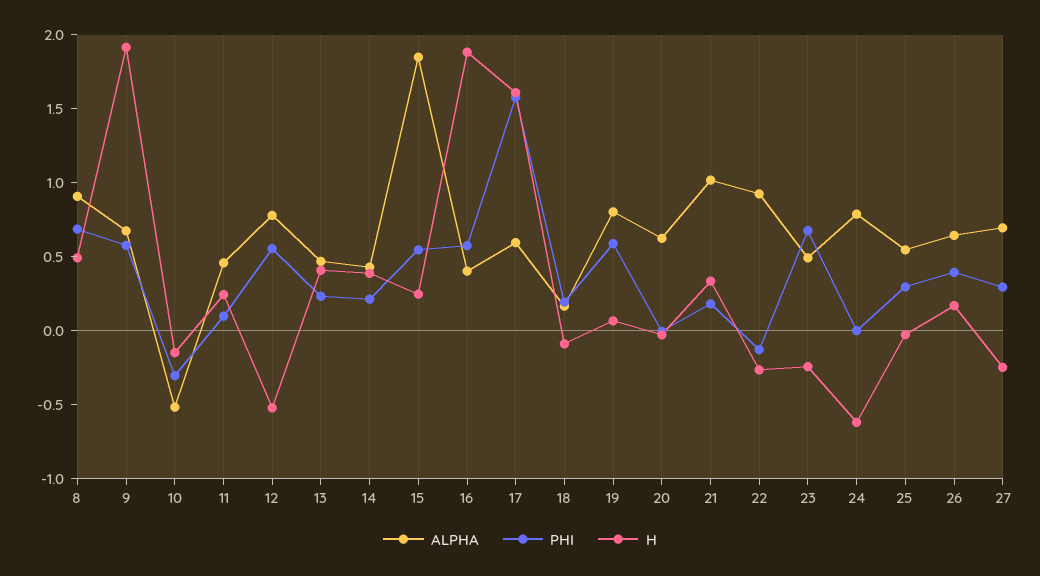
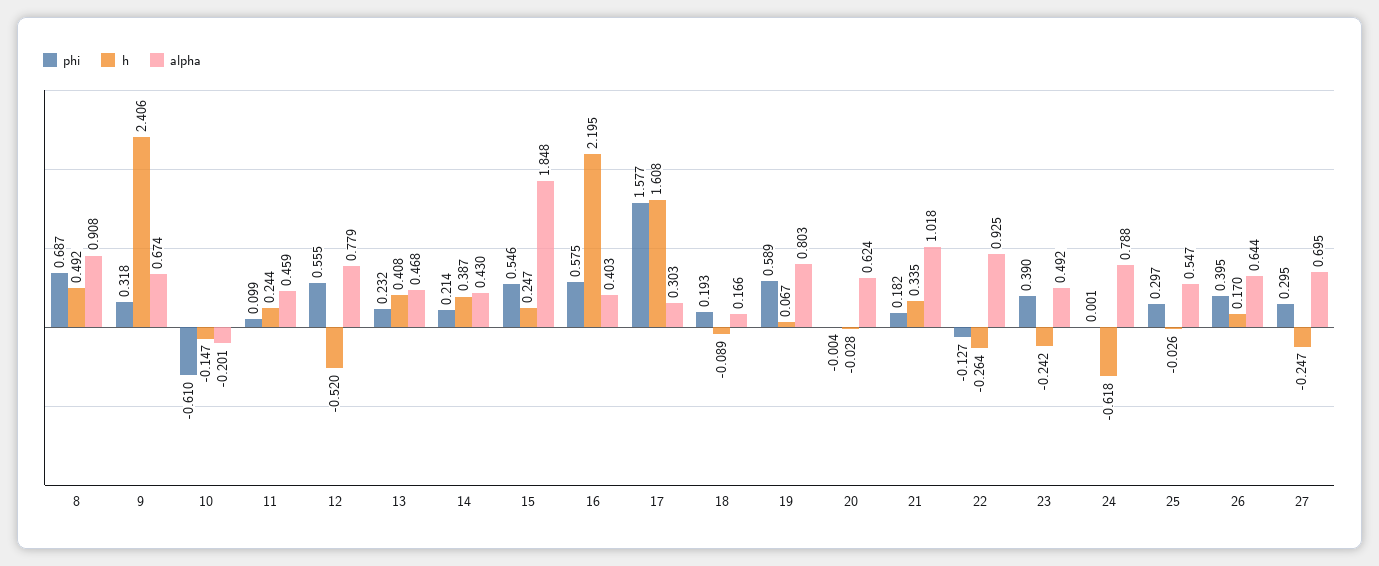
  {
    "ALPHA": {
      "8": 0.908,
      "9": 0.674,
-     "10": -0.5,
+     "10": -0.201,
      "11": 0.459,
      "12": 0.779,
      "13": 0.468,
      "14": 0.43,
      "15": 1.848,
      "16": 0.403,
-     "17": 0.6,
+     "17": 0.303,
      "18": 0.166,
      "19": 0.803,
      "20": 0.624,
      "21": 1.018,
      "22": 0.925,
      "23": 0.492,
      "24": 0.788,
      "25": 0.547,
      "26": 0.644,
      "27": 0.695
    },
    "PHI": {
      "8": 0.687,
-     "9": 0.6,
+     "9": 0.318,
-     "10": -0.3,
+     "10": -0.61,
      "11": 0.099,
      "12": 0.555,
      "13": 0.232,
      "14": 0.214,
      "15": 0.546,
      "16": 0.575,
      "17": 1.577,
      "18": 0.193,
      "19": 0.589,
      "20": -0.004,
      "21": 0.182,
      "22": -0.127,
-     "23": 0.7,
+     "23": 0.39,
      "24": 0.001,
      "25": 0.297,
      "26": 0.395,
      "27": 0.295
    },
    "H": {
      "8": 0.492,
-     "9": 1.9,
+     "9": 2.406,
      "10": -0.147,
      "11": 0.244,
      "12": -0.52,
      "13": 0.408,
      "14": 0.387,
      "15": 0.247,
-     "16": 1.9,
+     "16": 2.195,
      "17": 1.608,
      "18": -0.089,
      "19": 0.067,
      "20": -0.028,
      "21": 0.335,
      "22": -0.264,
      "23": -0.242,
      "24": -0.618,
      "25": -0.026,
      "26": 0.17,
      "27": -0.247
    }
  }

